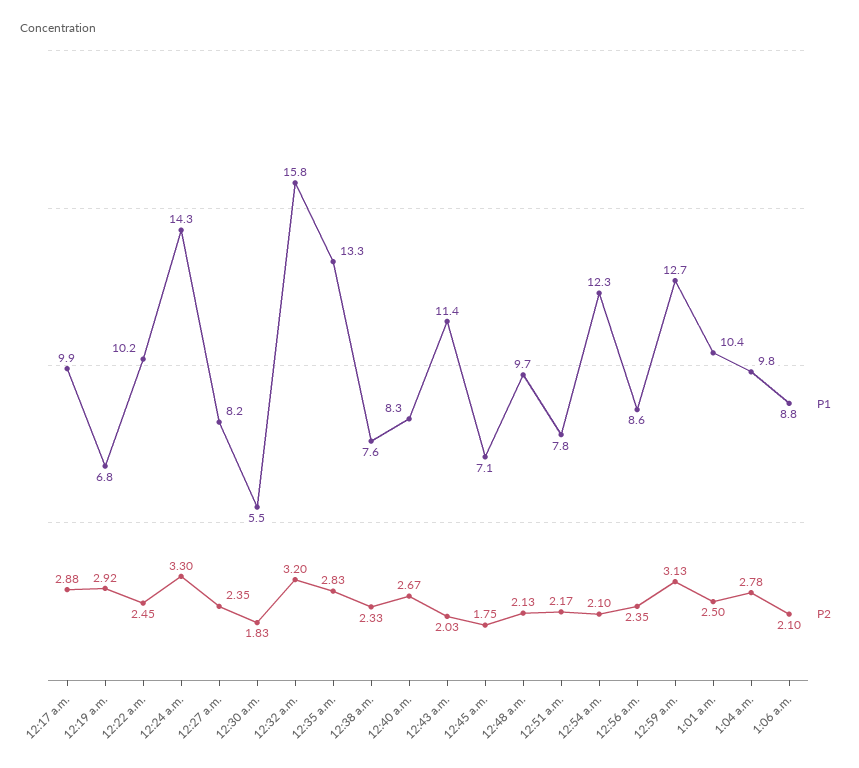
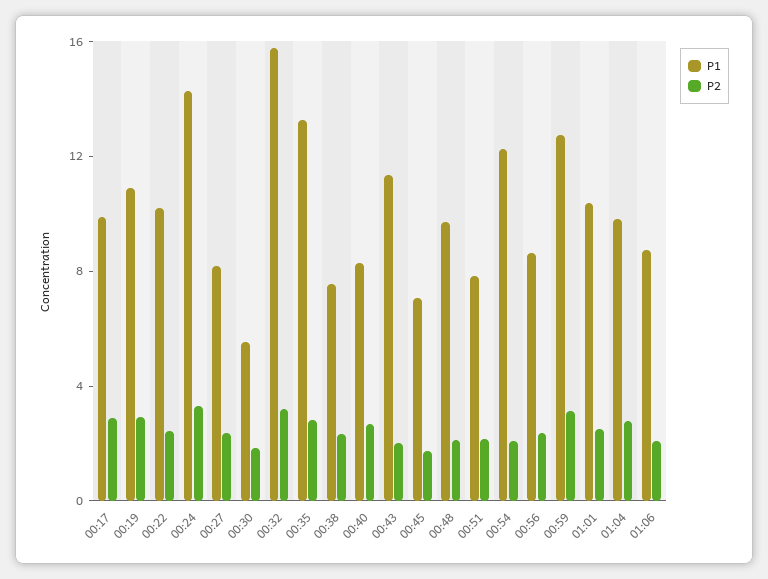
  {
    "P1": {
      "12:17 a.m.": 9.9,
-     "12:19 a.m.": 6.8,
+     "12:19 a.m.": 11,
      "12:22 a.m.": 10.2,
      "12:24 a.m.": 14.3,
      "12:27 a.m.": 8.2,
      "12:30 a.m.": 5.5,
      "12:32 a.m.": 15.8,
      "12:35 a.m.": 13.3,
      "12:38 a.m.": 7.6,
      "12:40 a.m.": 8.3,
      "12:43 a.m.": 11.4,
      "12:45 a.m.": 7.1,
      "12:48 a.m.": 9.7,
      "12:51 a.m.": 7.8,
      "12:54 a.m.": 12.3,
      "12:56 a.m.": 8.6,
      "12:59 a.m.": 12.7,
      "1:01 a.m.": 10.4,
      "1:04 a.m.": 9.8,
      "1:06 a.m.": 8.8
    },
    "P2": {
      "12:17 a.m.": 2.88,
      "12:19 a.m.": 2.92,
      "12:22 a.m.": 2.45,
      "12:24 a.m.": 3.3,
      "12:27 a.m.": 2.35,
      "12:30 a.m.": 1.83,
      "12:32 a.m.": 3.2,
      "12:35 a.m.": 2.83,
      "12:38 a.m.": 2.33,
      "12:40 a.m.": 2.67,
      "12:43 a.m.": 2.03,
      "12:45 a.m.": 1.75,
      "12:48 a.m.": 2.13,
      "12:51 a.m.": 2.17,
      "12:54 a.m.": 2.1,
      "12:56 a.m.": 2.35,
      "12:59 a.m.": 3.13,
      "1:01 a.m.": 2.5,
      "1:04 a.m.": 2.78,
      "1:06 a.m.": 2.1
    }
  }

